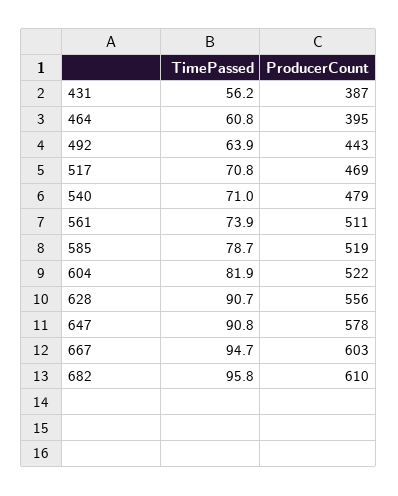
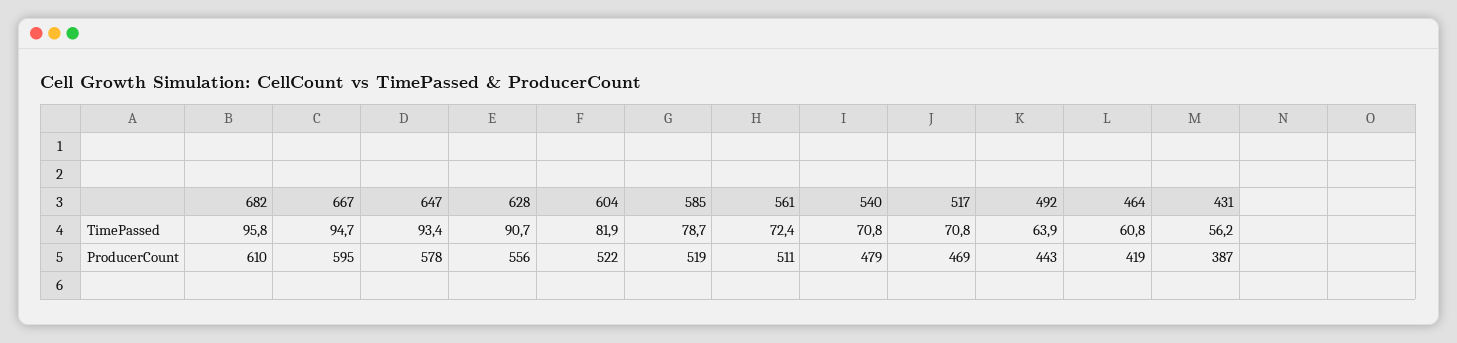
  {
    "TimePassed": {
      "431": 56.2,
      "464": 60.8,
      "492": 63.9,
      "517": 70.8,
-     "540": 71,
+     "540": 70.8,
-     "561": 73.9,
+     "561": 72.4,
      "585": 78.7,
      "604": 81.9,
      "628": 90.7,
-     "647": 90.8,
+     "647": 93.4,
      "667": 94.7,
      "682": 95.8
    },
    "ProducerCount": {
      "431": 387,
-     "464": 395,
+     "464": 419,
      "492": 443,
      "517": 469,
      "540": 479,
      "561": 511,
      "585": 519,
      "604": 522,
      "628": 556,
      "647": 578,
-     "667": 603,
+     "667": 595,
      "682": 610
    }
  }

